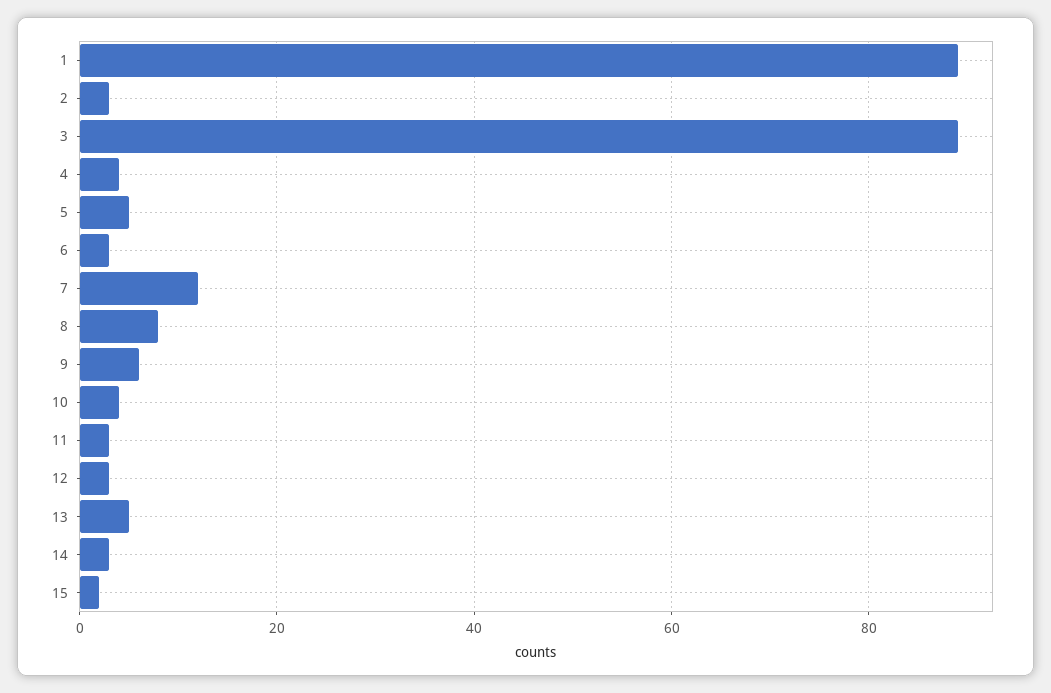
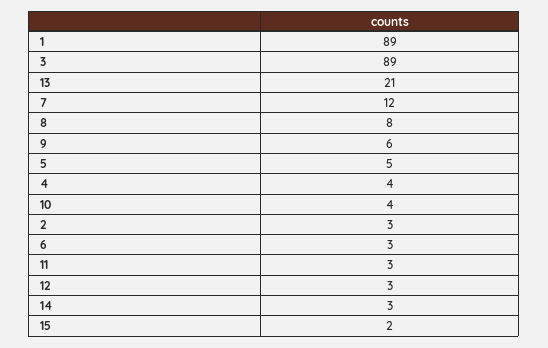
  {
    "1": 89,
    "2": 3,
    "3": 89,
    "4": 4,
    "5": 5,
    "6": 3,
    "7": 12,
    "8": 8,
    "9": 6,
    "10": 4,
    "11": 3,
    "12": 3,
-   "13": 5,
+   "13": 21,
    "14": 3,
    "15": 2
  }

